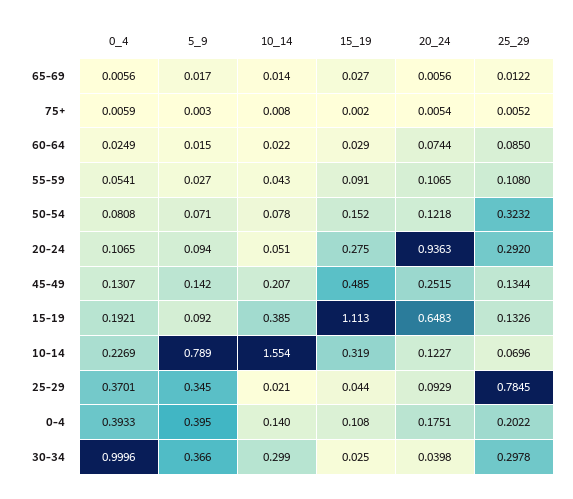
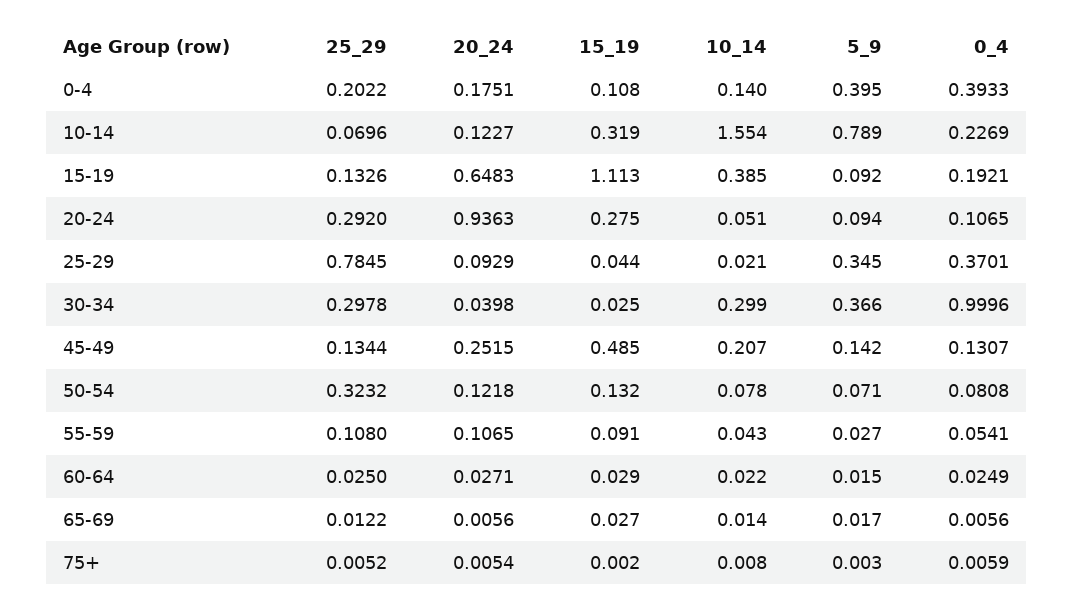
  {
    "0_4": {
      "65-69": 0.0056,
      "75+": 0.0059,
      "60-64": 0.0249,
      "55-59": 0.0541,
      "50-54": 0.0808,
      "20-24": 0.1065,
      "45-49": 0.1307,
      "15-19": 0.1921,
      "10-14": 0.2269,
      "25-29": 0.3701,
      "0-4": 0.3933,
      "30-34": 0.9996
    },
    "5_9": {
      "65-69": 0.017,
      "75+": 0.003,
      "60-64": 0.015,
      "55-59": 0.027,
      "50-54": 0.071,
      "20-24": 0.094,
      "45-49": 0.142,
      "15-19": 0.092,
      "10-14": 0.789,
      "25-29": 0.345,
      "0-4": 0.395,
      "30-34": 0.366
    },
    "10_14": {
      "65-69": 0.014,
      "75+": 0.008,
      "60-64": 0.022,
      "55-59": 0.043,
      "50-54": 0.078,
      "20-24": 0.051,
      "45-49": 0.207,
      "15-19": 0.385,
      "10-14": 1.554,
      "25-29": 0.021,
      "0-4": 0.14,
      "30-34": 0.299
    },
    "15_19": {
      "65-69": 0.027,
      "75+": 0.002,
      "60-64": 0.029,
      "55-59": 0.091,
-     "50-54": 0.152,
+     "50-54": 0.132,
      "20-24": 0.275,
      "45-49": 0.485,
      "15-19": 1.113,
      "10-14": 0.319,
      "25-29": 0.044,
      "0-4": 0.108,
      "30-34": 0.025
    },
    "20_24": {
      "65-69": 0.0056,
      "75+": 0.0054,
-     "60-64": 0.0744,
+     "60-64": 0.0271,
      "55-59": 0.1065,
      "50-54": 0.1218,
      "20-24": 0.9363,
      "45-49": 0.2515,
      "15-19": 0.6483,
      "10-14": 0.1227,
      "25-29": 0.0929,
      "0-4": 0.1751,
      "30-34": 0.0398
    },
    "25_29": {
      "65-69": 0.0122,
      "75+": 0.0052,
-     "60-64": 0.085,
+     "60-64": 0.025,
      "55-59": 0.108,
      "50-54": 0.3232,
      "20-24": 0.292,
      "45-49": 0.1344,
      "15-19": 0.1326,
      "10-14": 0.0696,
      "25-29": 0.7845,
      "0-4": 0.2022,
      "30-34": 0.2978
    }
  }

